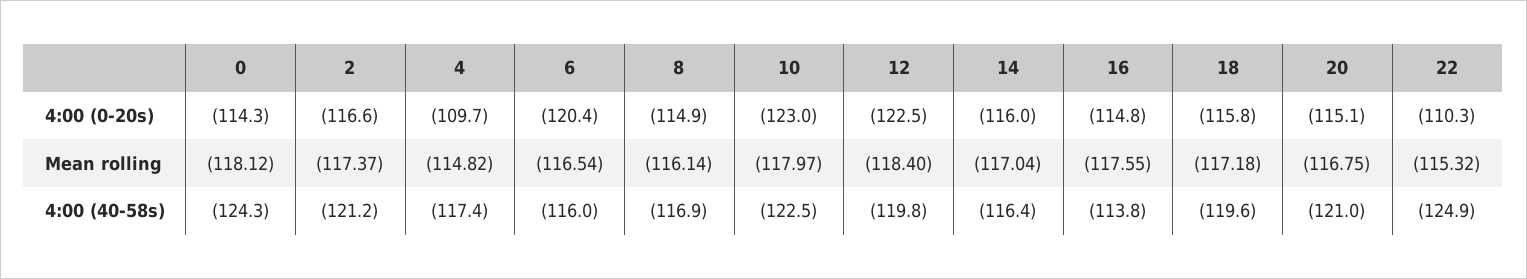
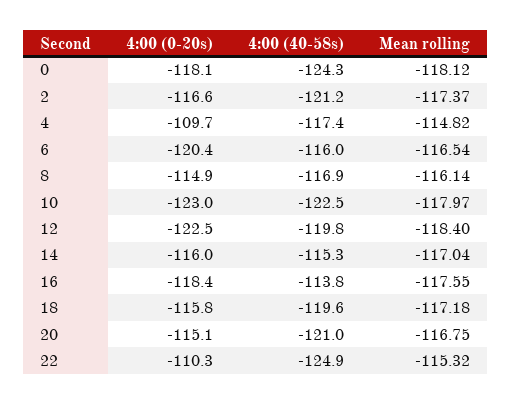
  {
    "0": {
-     "4:00 (0-20s)": -114.3,
+     "4:00 (0-20s)": -118.1,
      "Mean rolling": -118.12,
      "4:00 (40-58s)": -124.3
    },
    "2": {
      "4:00 (0-20s)": -116.6,
      "Mean rolling": -117.37,
      "4:00 (40-58s)": -121.2
    },
    "4": {
      "4:00 (0-20s)": -109.7,
      "Mean rolling": -114.82,
      "4:00 (40-58s)": -117.4
    },
    "6": {
      "4:00 (0-20s)": -120.4,
      "Mean rolling": -116.54,
      "4:00 (40-58s)": -116
    },
    "8": {
      "4:00 (0-20s)": -114.9,
      "Mean rolling": -116.14,
      "4:00 (40-58s)": -116.9
    },
    "10": {
      "4:00 (0-20s)": -123,
      "Mean rolling": -117.97,
      "4:00 (40-58s)": -122.5
    },
    "12": {
      "4:00 (0-20s)": -122.5,
      "Mean rolling": -118.4,
      "4:00 (40-58s)": -119.8
    },
    "14": {
      "4:00 (0-20s)": -116,
      "Mean rolling": -117.04,
-     "4:00 (40-58s)": -116.4
+     "4:00 (40-58s)": -115.3
    },
    "16": {
-     "4:00 (0-20s)": -114.8,
+     "4:00 (0-20s)": -118.4,
      "Mean rolling": -117.55,
      "4:00 (40-58s)": -113.8
    },
    "18": {
      "4:00 (0-20s)": -115.8,
      "Mean rolling": -117.18,
      "4:00 (40-58s)": -119.6
    },
    "20": {
      "4:00 (0-20s)": -115.1,
      "Mean rolling": -116.75,
      "4:00 (40-58s)": -121
    },
    "22": {
      "4:00 (0-20s)": -110.3,
      "Mean rolling": -115.32,
      "4:00 (40-58s)": -124.9
    }
  }

